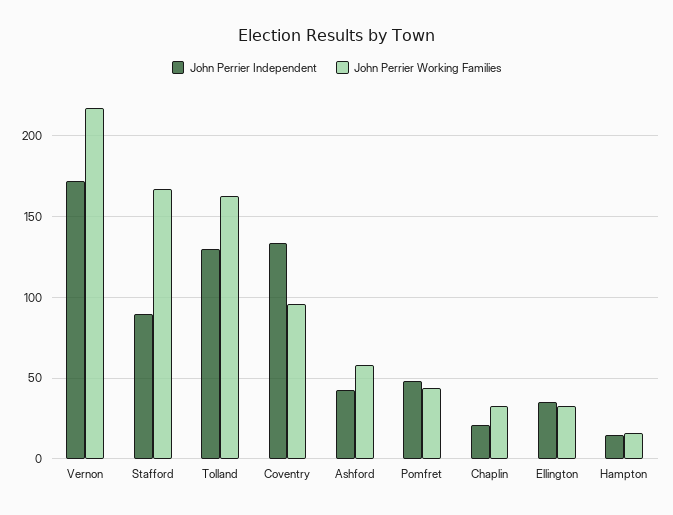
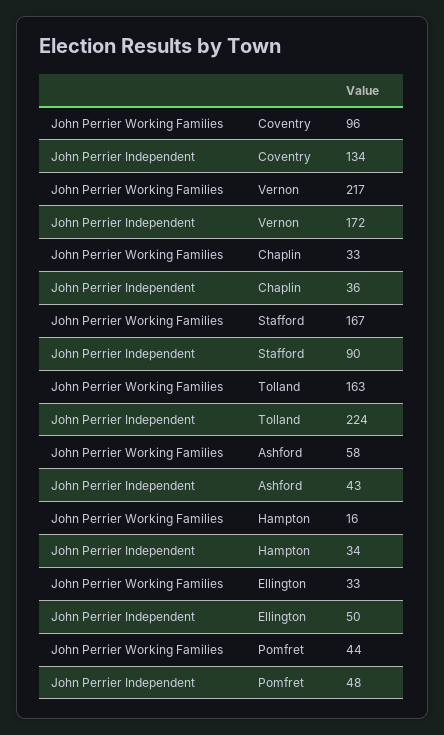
  {
    "John Perrier Independent": {
      "Vernon": 172,
      "Stafford": 90,
-     "Tolland": 130,
+     "Tolland": 224,
      "Coventry": 134,
      "Ashford": 43,
      "Pomfret": 48,
-     "Chaplin": 20,
+     "Chaplin": 36,
-     "Ellington": 35,
+     "Ellington": 50,
-     "Hampton": 15
+     "Hampton": 34
    },
    "John Perrier Working Families": {
      "Vernon": 217,
      "Stafford": 167,
      "Tolland": 163,
      "Coventry": 96,
      "Ashford": 58,
      "Pomfret": 44,
      "Chaplin": 33,
      "Ellington": 33,
      "Hampton": 16
    }
  }

